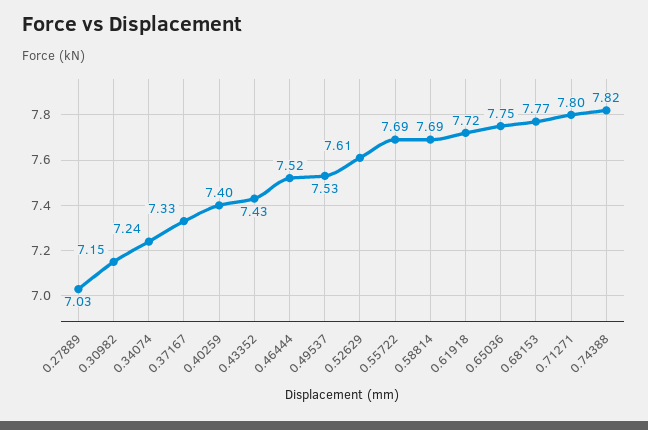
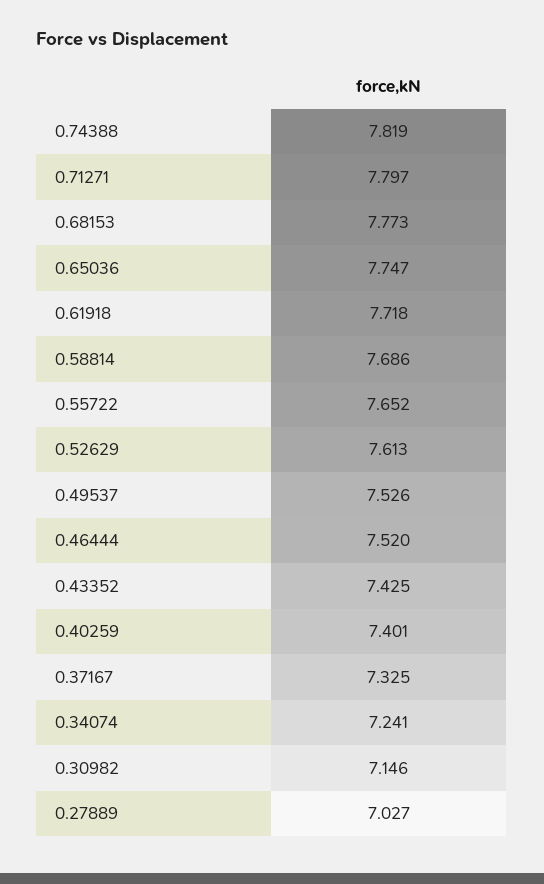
  {
    "0.27889": 7.027,
    "0.30982": 7.146,
    "0.34074": 7.241,
    "0.37167": 7.325,
    "0.40259": 7.401,
    "0.43352": 7.425,
    "0.46444": 7.52,
    "0.49537": 7.526,
    "0.52629": 7.613,
-   "0.55722": 7.69,
+   "0.55722": 7.652,
    "0.58814": 7.686,
    "0.61918": 7.718,
    "0.65036": 7.747,
    "0.68153": 7.773,
    "0.71271": 7.797,
    "0.74388": 7.819
  }

